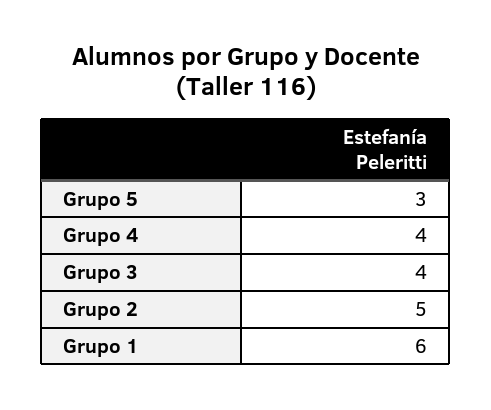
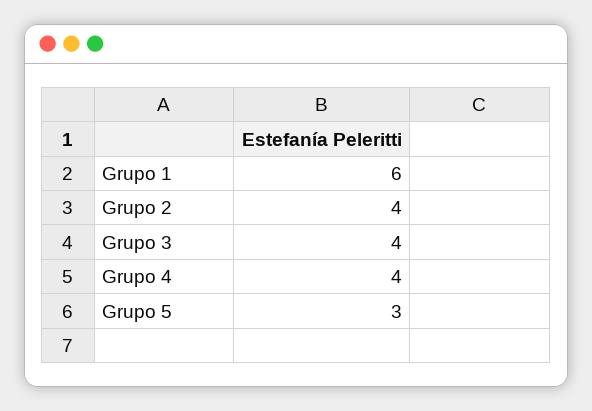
  {
    "Grupo 5": 3,
    "Grupo 4": 4,
    "Grupo 3": 4,
-   "Grupo 2": 5,
+   "Grupo 2": 4,
    "Grupo 1": 6
  }

